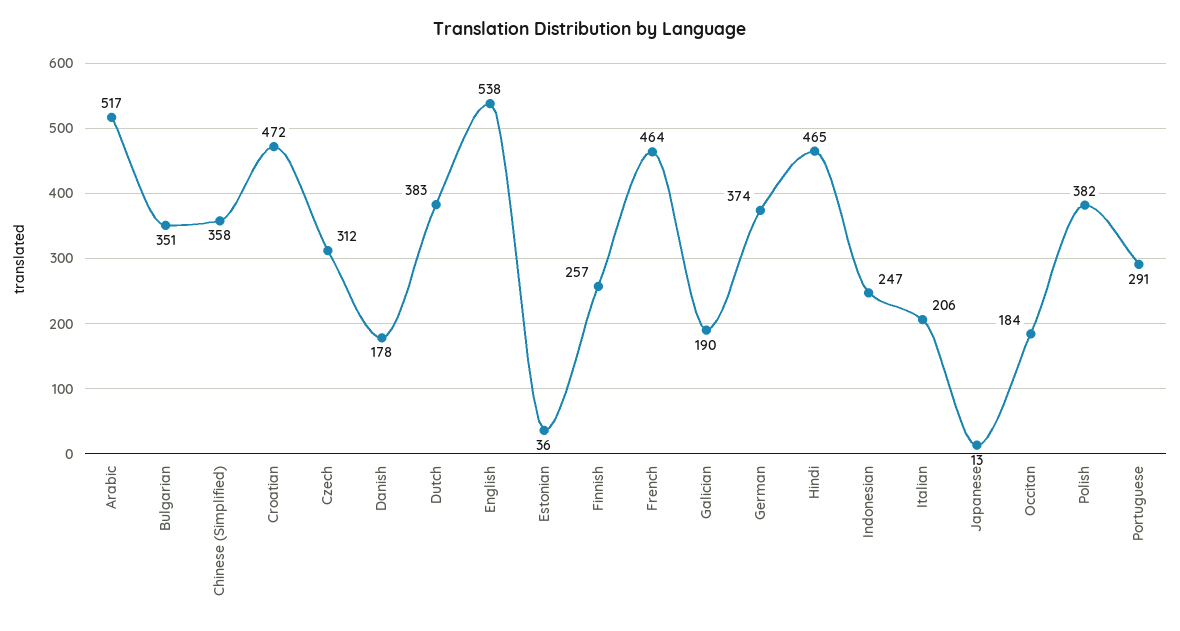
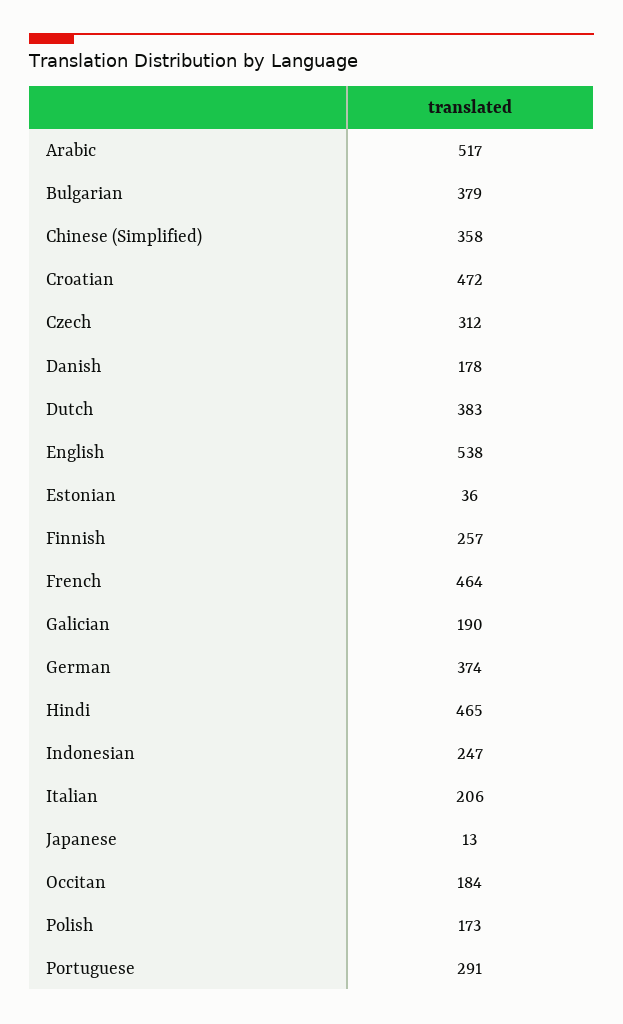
  {
    "Arabic": 517,
-   "Bulgarian": 351,
+   "Bulgarian": 379,
    "Chinese (Simplified)": 358,
    "Croatian": 472,
    "Czech": 312,
    "Danish": 178,
    "Dutch": 383,
    "English": 538,
    "Estonian": 36,
    "Finnish": 257,
    "French": 464,
    "Galician": 190,
    "German": 374,
    "Hindi": 465,
    "Indonesian": 247,
    "Italian": 206,
    "Japanese": 13,
    "Occitan": 184,
-   "Polish": 382,
+   "Polish": 173,
    "Portuguese": 291
  }

